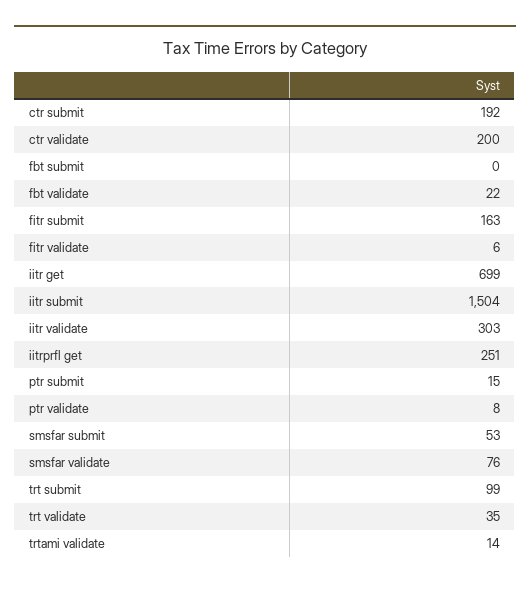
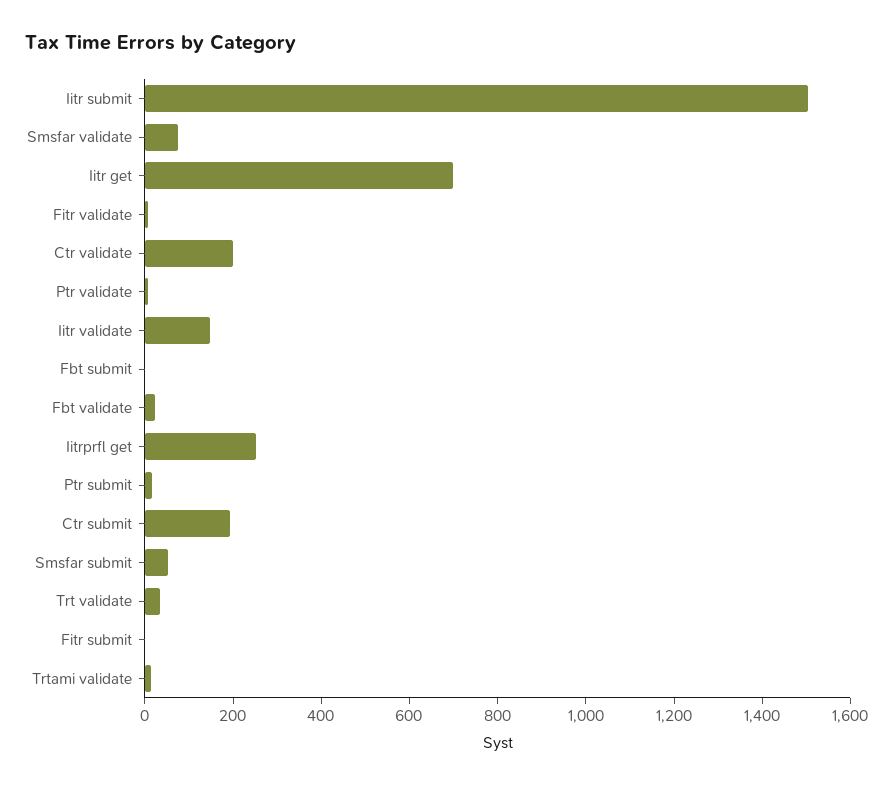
  {
    "ctr submit": 192,
    "ctr validate": 200,
    "fbt submit": 0,
    "fbt validate": 22,
-   "fitr submit": 163,
+   "fitr submit": 0,
    "fitr validate": 6,
    "iitr get": 699,
    "iitr submit": 1504,
-   "iitr validate": 303,
+   "iitr validate": 150,
    "iitrprfl get": 251,
    "ptr submit": 15,
    "ptr validate": 8,
    "smsfar submit": 53,
    "smsfar validate": 76,
-   "trt submit": 99,
    "trt validate": 35,
    "trtami validate": 14
  }

